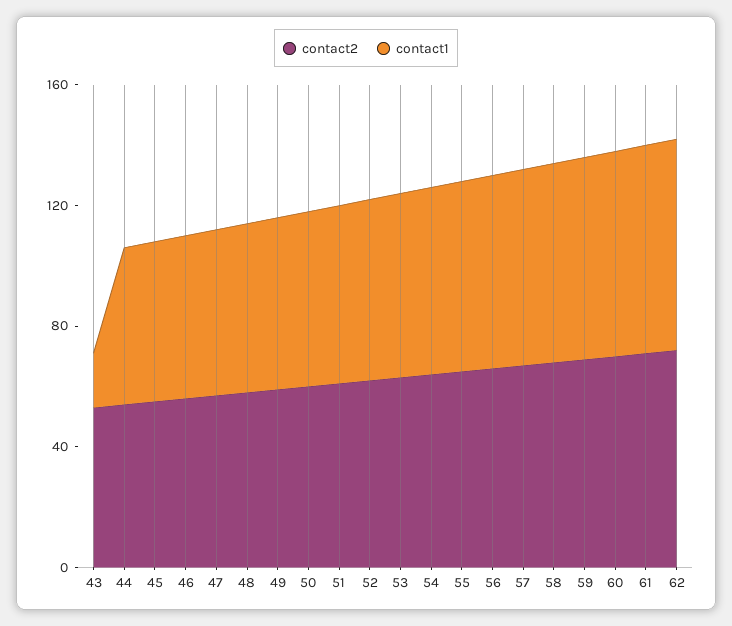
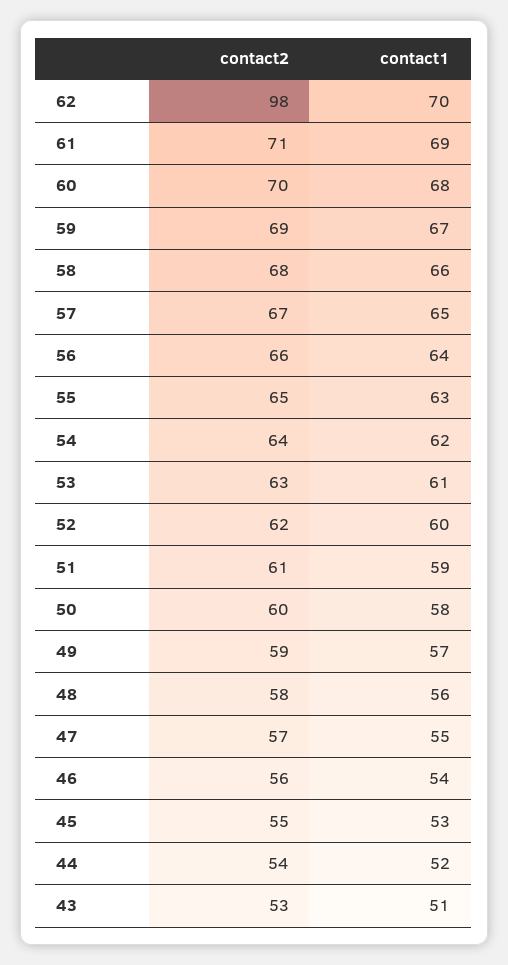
  {
    "contact2": {
      "43": 53,
      "44": 54,
      "45": 55,
      "46": 56,
      "47": 57,
      "48": 58,
      "49": 59,
      "50": 60,
      "51": 61,
      "52": 62,
      "53": 63,
      "54": 64,
      "55": 65,
      "56": 66,
      "57": 67,
      "58": 68,
      "59": 69,
      "60": 70,
      "61": 71,
-     "62": 70
+     "62": 98
    },
    "contact1": {
-     "43": 20,
+     "43": 51,
      "44": 52,
      "45": 53,
      "46": 54,
      "47": 55,
      "48": 56,
      "49": 57,
      "50": 58,
      "51": 59,
      "52": 60,
      "53": 61,
      "54": 62,
      "55": 63,
      "56": 64,
      "57": 65,
      "58": 66,
      "59": 67,
      "60": 68,
      "61": 69,
      "62": 70
    }
  }

